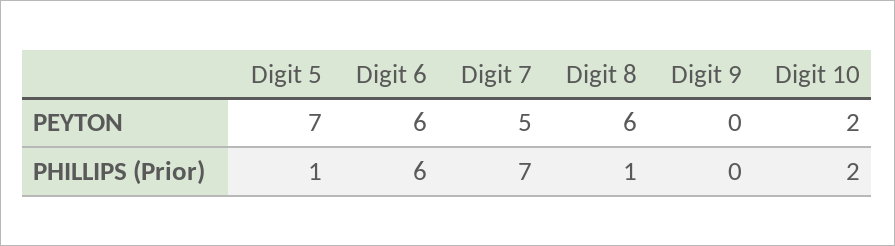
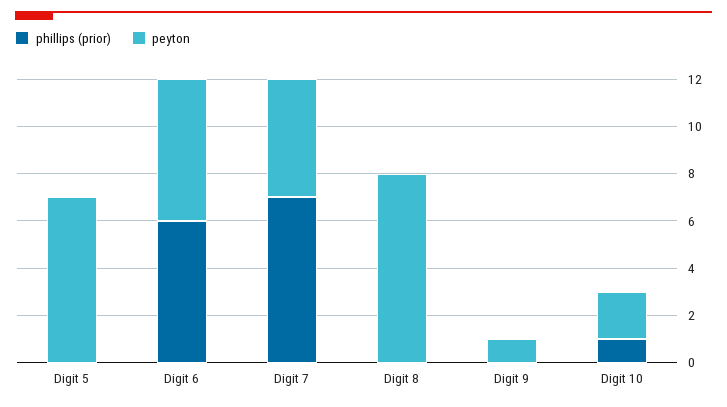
  {
    "PEYTON": {
      "Digit 5": 7,
      "Digit 6": 6,
      "Digit 7": 5,
-     "Digit 8": 6,
+     "Digit 8": 8,
-     "Digit 9": 0,
+     "Digit 9": 1,
      "Digit 10": 2
    },
    "PHILLIPS (Prior)": {
-     "Digit 5": 1,
+     "Digit 5": 0,
      "Digit 6": 6,
      "Digit 7": 7,
-     "Digit 8": 1,
+     "Digit 8": 0,
      "Digit 9": 0,
-     "Digit 10": 2
+     "Digit 10": 1
    }
  }

